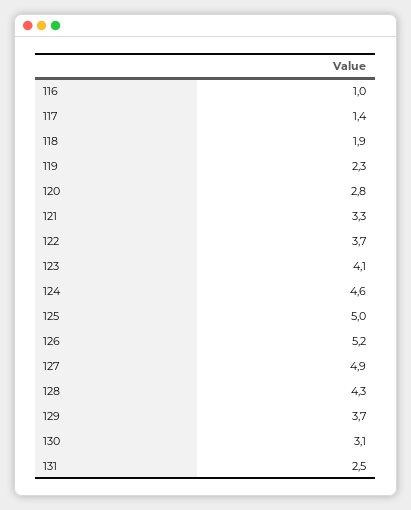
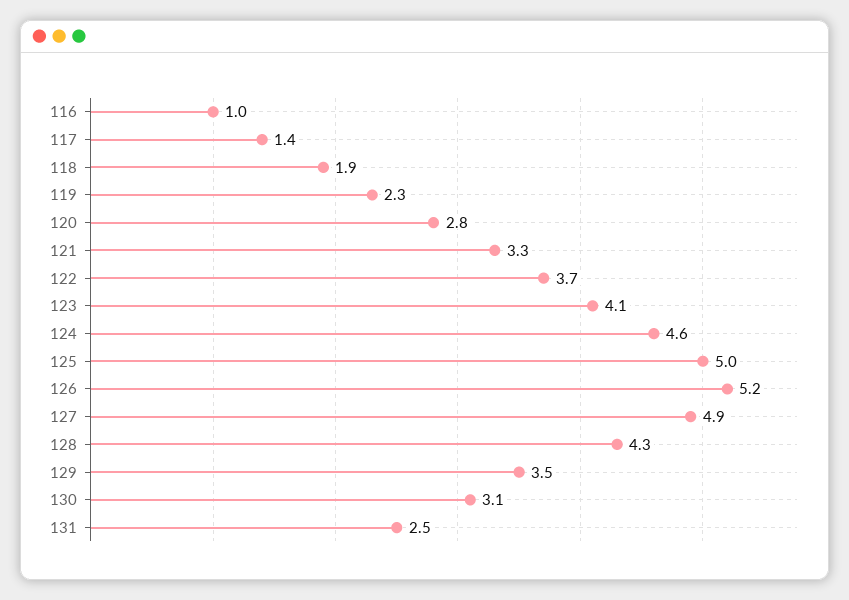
  {
    "116": 1,
    "117": 1.4,
    "118": 1.9,
    "119": 2.3,
    "120": 2.8,
    "121": 3.3,
    "122": 3.7,
    "123": 4.1,
    "124": 4.6,
    "125": 5,
    "126": 5.2,
    "127": 4.9,
    "128": 4.3,
-   "129": 3.7,
+   "129": 3.5,
    "130": 3.1,
    "131": 2.5
  }

